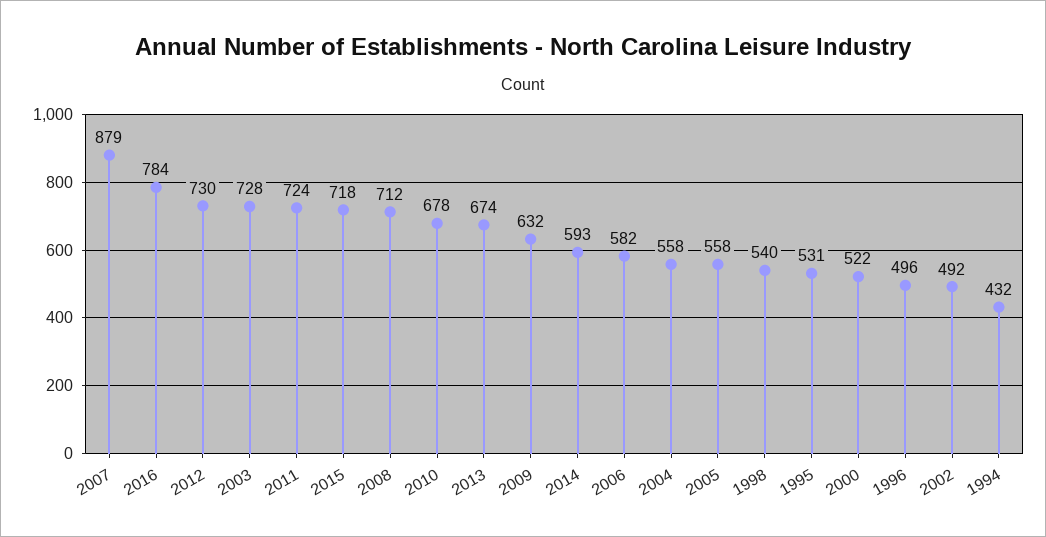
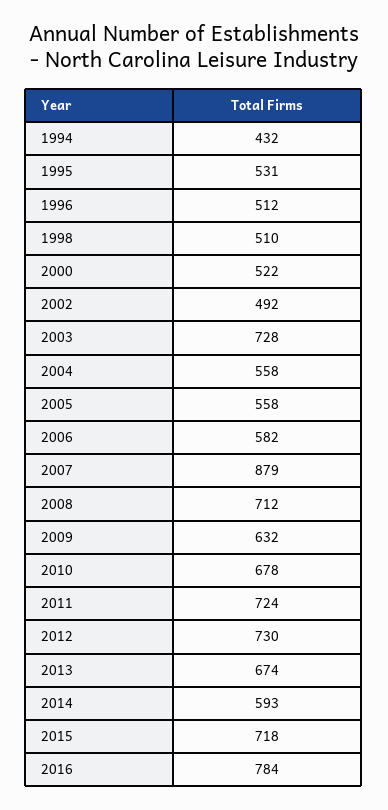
  {
    "2007": 879,
    "2016": 784,
    "2012": 730,
    "2003": 728,
    "2011": 724,
    "2015": 718,
    "2008": 712,
    "2010": 678,
    "2013": 674,
    "2009": 632,
    "2014": 593,
    "2006": 582,
    "2004": 558,
    "2005": 558,
-   "1998": 540,
+   "1998": 510,
    "1995": 531,
    "2000": 522,
-   "1996": 496,
+   "1996": 512,
    "2002": 492,
    "1994": 432
  }

